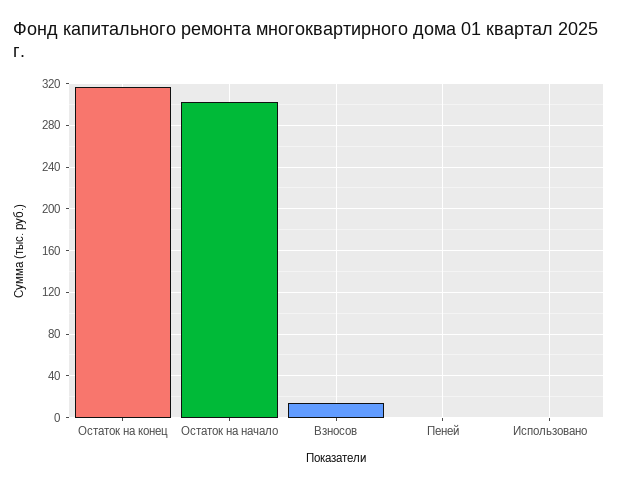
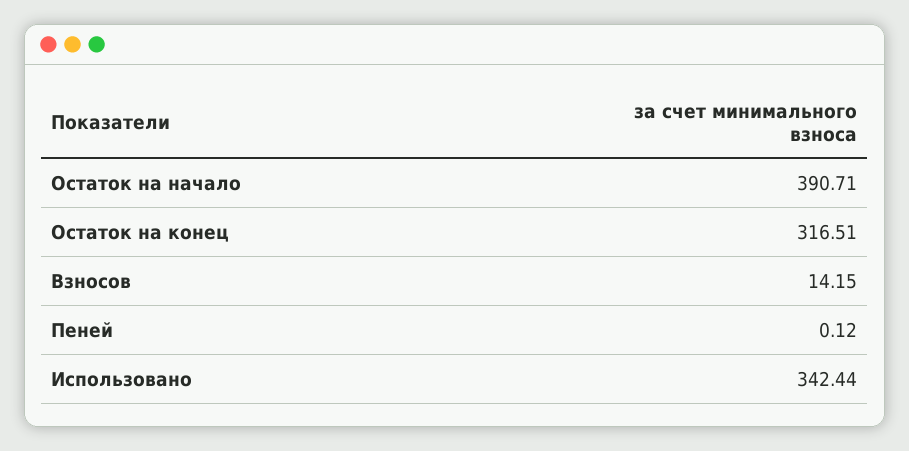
  {
    "Остаток на конец": 316.51,
-   "Остаток на начало": 300,
+   "Остаток на начало": 390.71,
    "Взносов": 14.15,
    "Пеней": 0.12,
-   "Использовано": 0
+   "Использовано": 342.44
  }

